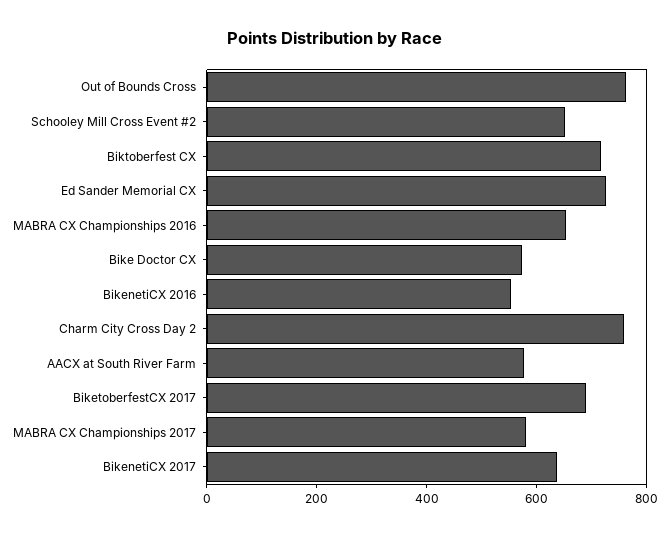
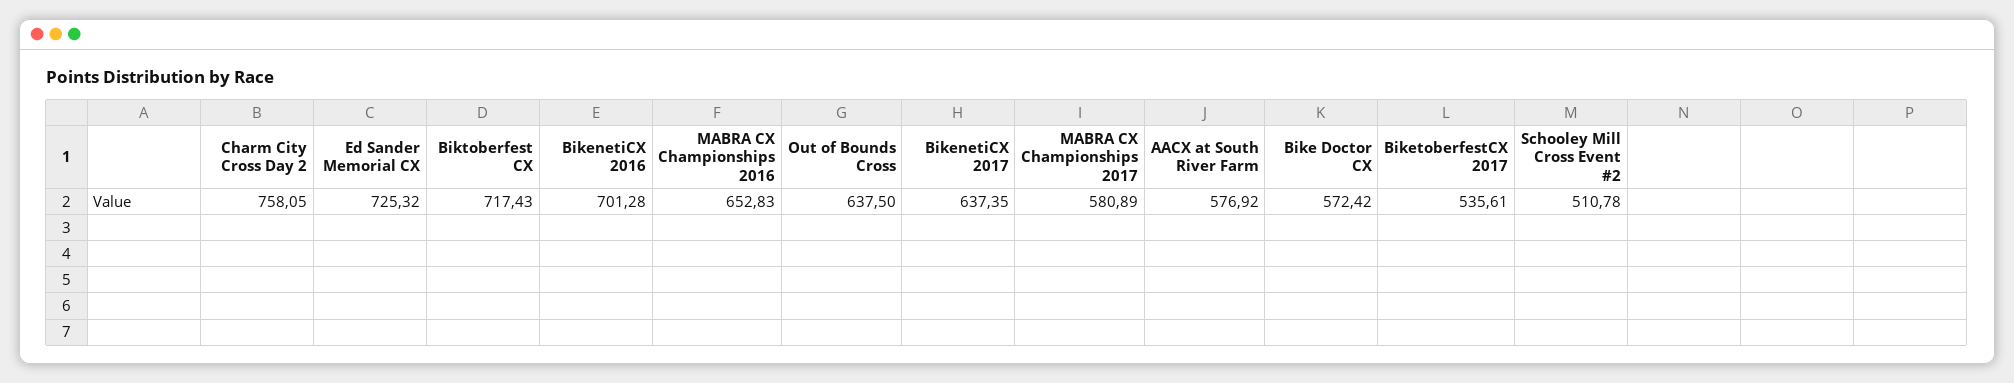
  {
-   "Out of Bounds Cross": 750,
+   "Out of Bounds Cross": 637.5,
-   "Schooley Mill Cross Event #2": 650,
+   "Schooley Mill Cross Event #2": 510.78,
    "Biktoberfest CX": 717.43,
    "Ed Sander Memorial CX": 725.32,
    "MABRA CX Championships 2016": 652.83,
    "Bike Doctor CX": 572.42,
-   "BikenetiCX 2016": 550,
+   "BikenetiCX 2016": 701.28,
    "Charm City Cross Day 2": 758.05,
    "AACX at South River Farm": 576.92,
-   "BiketoberfestCX 2017": 700,
+   "BiketoberfestCX 2017": 535.61,
    "MABRA CX Championships 2017": 580.89,
    "BikenetiCX 2017": 637.35
  }

